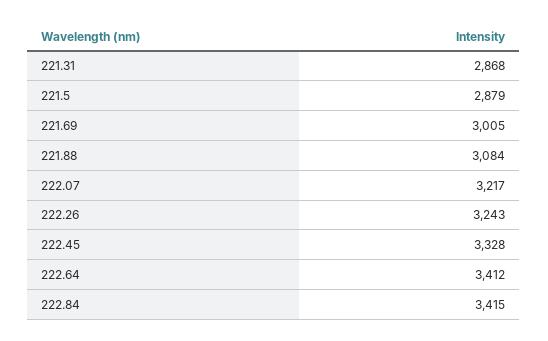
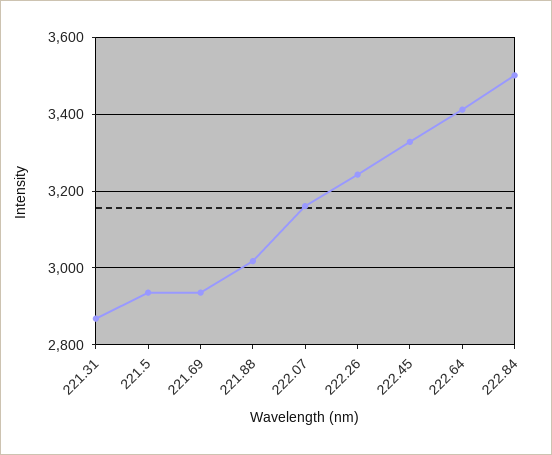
  {
    "221.31": 2868,
-   "221.5": 2879,
+   "221.5": 2940,
-   "221.69": 3005,
+   "221.69": 2940,
-   "221.88": 3084,
+   "221.88": 3020,
-   "222.07": 3217,
+   "222.07": 3160,
    "222.26": 3243,
    "222.45": 3328,
    "222.64": 3412,
-   "222.84": 3415
+   "222.84": 3500
  }

